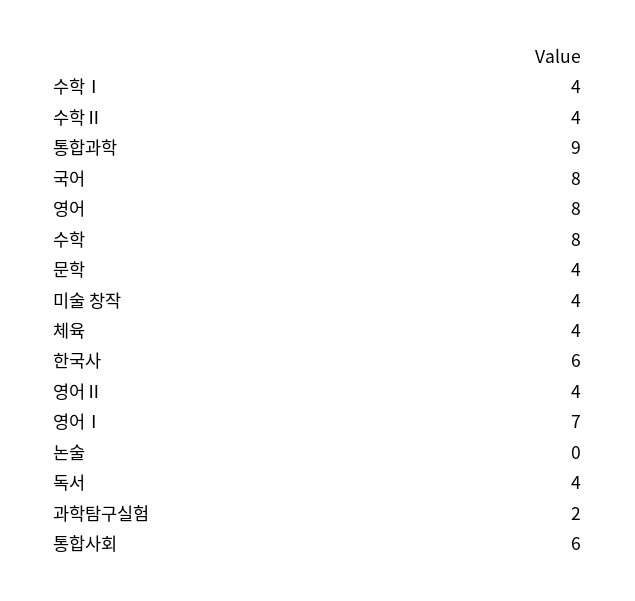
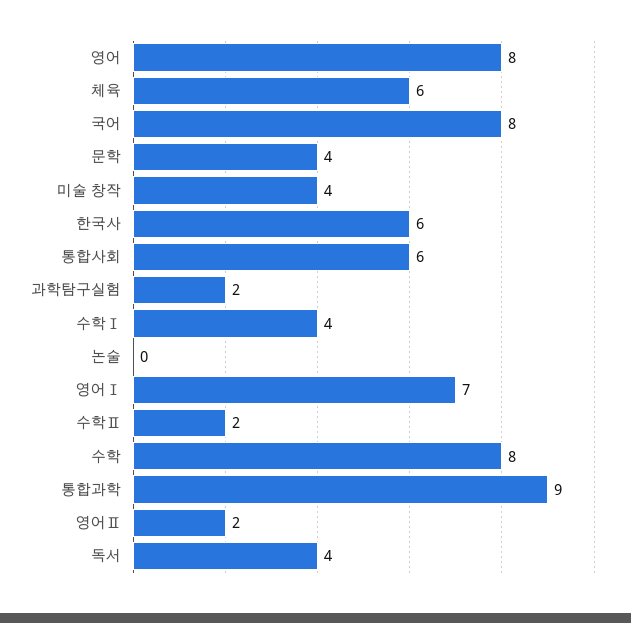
  {
    "수학Ⅰ": 4,
-   "수학Ⅱ": 4,
+   "수학Ⅱ": 2,
    "통합과학": 9,
    "국어": 8,
    "영어": 8,
    "수학": 8,
    "문학": 4,
    "미술 창작": 4,
-   "체육": 4,
+   "체육": 6,
    "한국사": 6,
-   "영어Ⅱ": 4,
+   "영어Ⅱ": 2,
    "영어Ⅰ": 7,
    "논술": 0,
    "독서": 4,
    "과학탐구실험": 2,
    "통합사회": 6
  }

